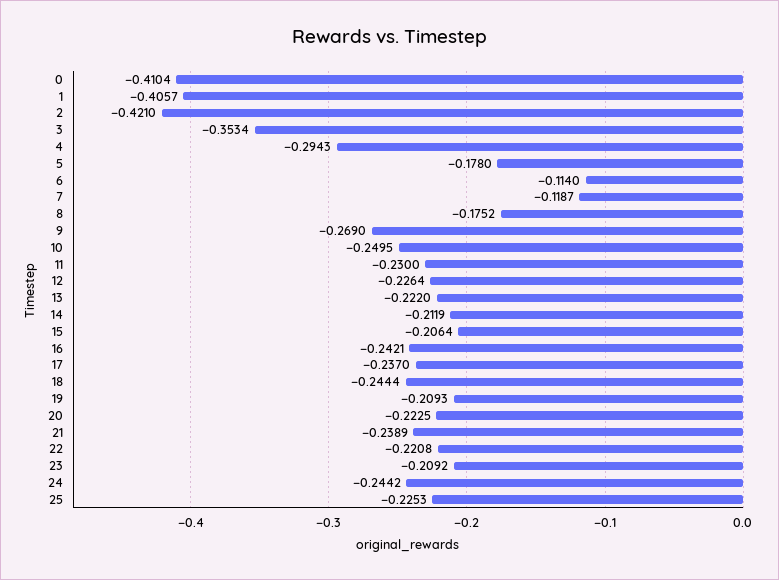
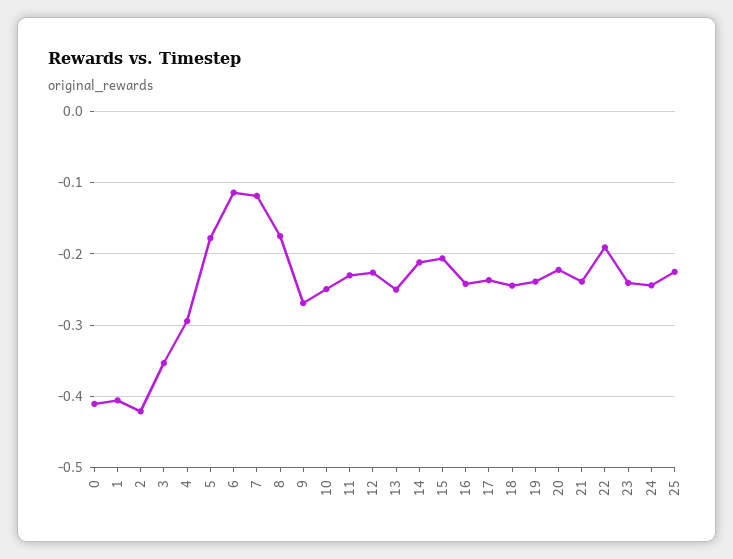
  {
    "0": -0.4104,
    "1": -0.4057,
    "2": -0.421,
    "3": -0.3534,
    "4": -0.2943,
    "5": -0.178,
    "6": -0.114,
    "7": -0.1187,
    "8": -0.1752,
    "9": -0.269,
    "10": -0.2495,
    "11": -0.23,
    "12": -0.2264,
-   "13": -0.222,
+   "13": -0.25,
    "14": -0.2119,
    "15": -0.2064,
    "16": -0.2421,
    "17": -0.237,
    "18": -0.2444,
-   "19": -0.2093,
+   "19": -0.24,
    "20": -0.2225,
    "21": -0.2389,
-   "22": -0.2208,
+   "22": -0.19,
-   "23": -0.2092,
+   "23": -0.24,
    "24": -0.2442,
    "25": -0.2253
  }

